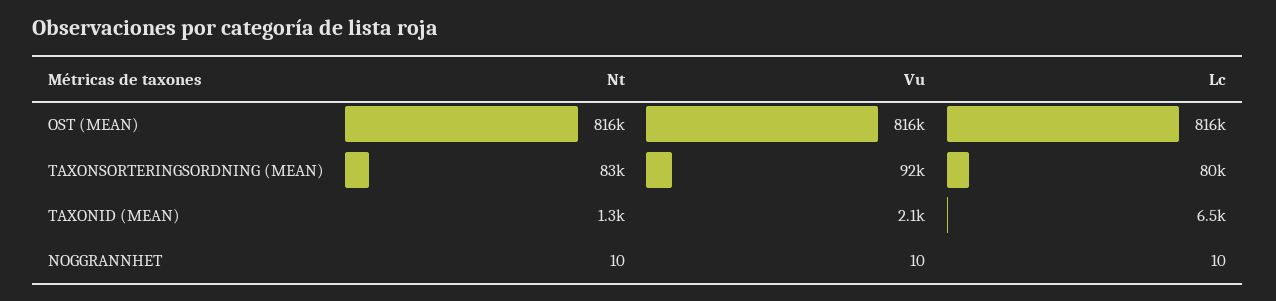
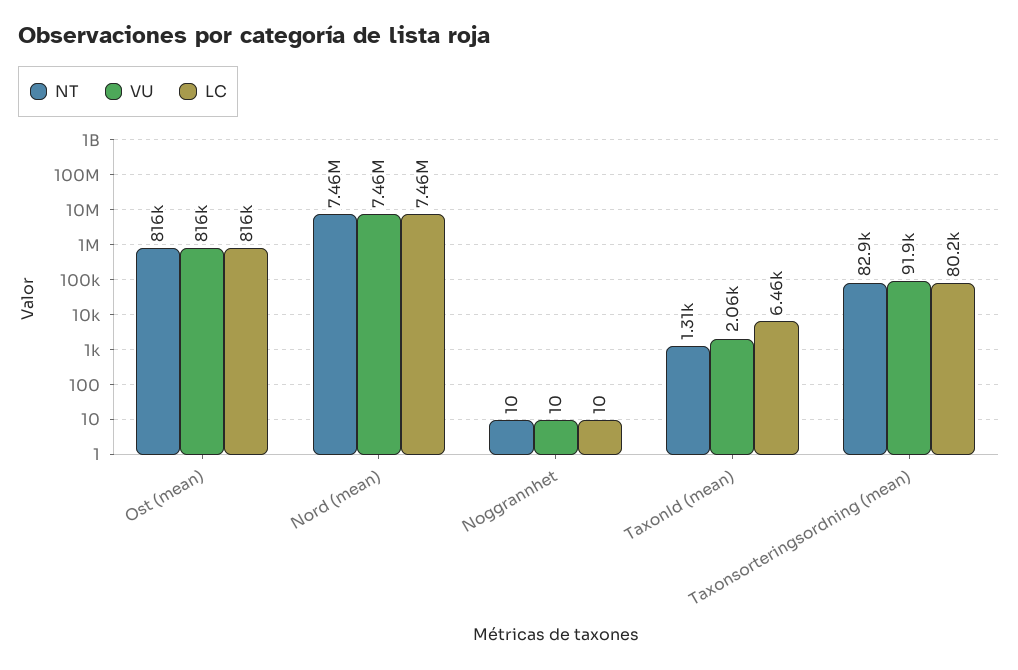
  {
    "Nt": {
      "OST (MEAN)": 816000,
      "TAXONSORTERINGSORDNING (MEAN)": 82900,
      "TAXONID (MEAN)": 1310,
-     "NOGGRANNHET": 10
+     "NOGGRANNHET": 10,
+     "Nord (mean)": 7460000
    },
    "Vu": {
      "OST (MEAN)": 816000,
      "TAXONSORTERINGSORDNING (MEAN)": 91900,
      "TAXONID (MEAN)": 2060,
-     "NOGGRANNHET": 10
+     "NOGGRANNHET": 10,
+     "Nord (mean)": 7460000
    },
    "Lc": {
      "OST (MEAN)": 816000,
      "TAXONSORTERINGSORDNING (MEAN)": 80200,
      "TAXONID (MEAN)": 6460,
-     "NOGGRANNHET": 10
+     "NOGGRANNHET": 10,
+     "Nord (mean)": 7460000
    }
  }

